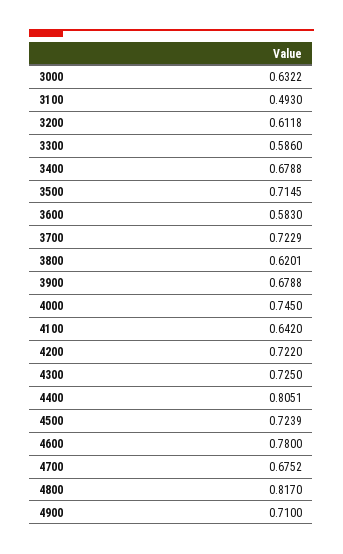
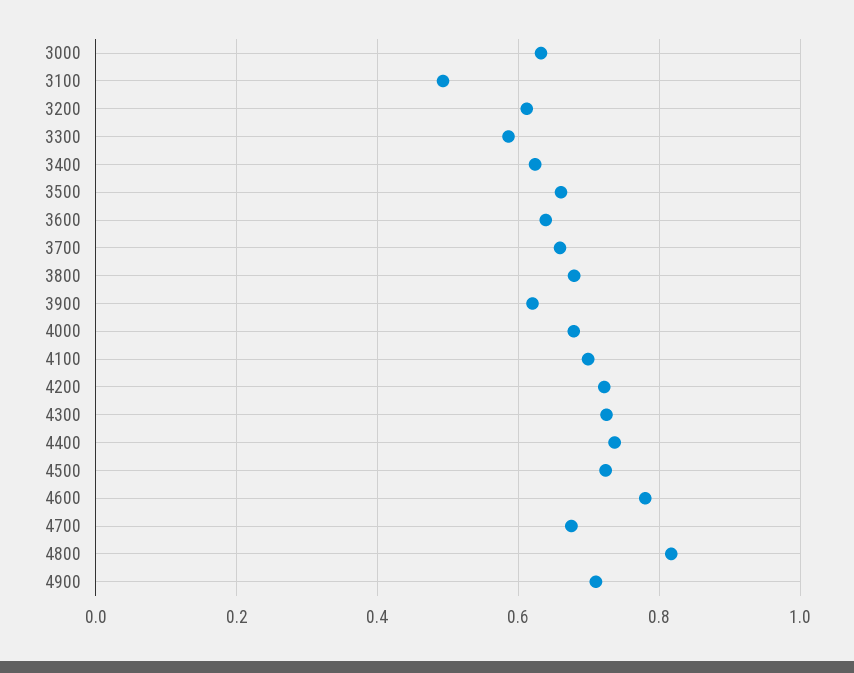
  {
    "3000": 0.6322,
    "3100": 0.493,
    "3200": 0.6118,
    "3300": 0.586,
-   "3400": 0.6788,
+   "3400": 0.62,
-   "3500": 0.7145,
+   "3500": 0.66,
-   "3600": 0.583,
+   "3600": 0.64,
-   "3700": 0.7229,
+   "3700": 0.66,
-   "3800": 0.6201,
+   "3800": 0.68,
-   "3900": 0.6788,
+   "3900": 0.62,
-   "4000": 0.745,
+   "4000": 0.68,
-   "4100": 0.642,
+   "4100": 0.7,
    "4200": 0.722,
    "4300": 0.725,
-   "4400": 0.8051,
+   "4400": 0.74,
    "4500": 0.7239,
    "4600": 0.78,
    "4700": 0.6752,
    "4800": 0.817,
    "4900": 0.71
  }

